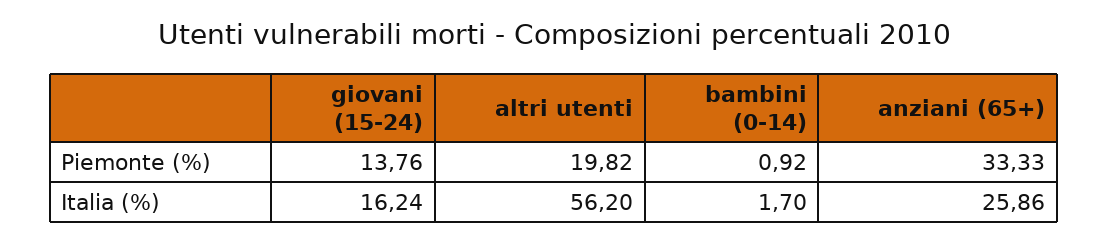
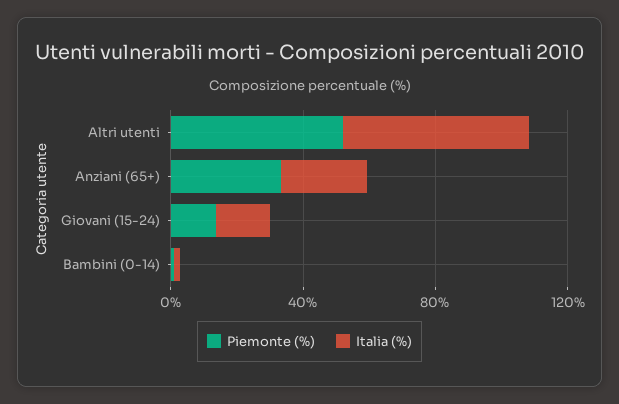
  {
    "Piemonte (%)": {
      "giovani (15-24)": 13.76,
-     "altri utenti": 19.82,
+     "altri utenti": 50,
      "bambini (0-14)": 0.92,
      "anziani (65+)": 33.33
    },
    "Italia (%)": {
      "giovani (15-24)": 16.24,
      "altri utenti": 56.2,
      "bambini (0-14)": 1.7,
      "anziani (65+)": 25.86
    }
  }

